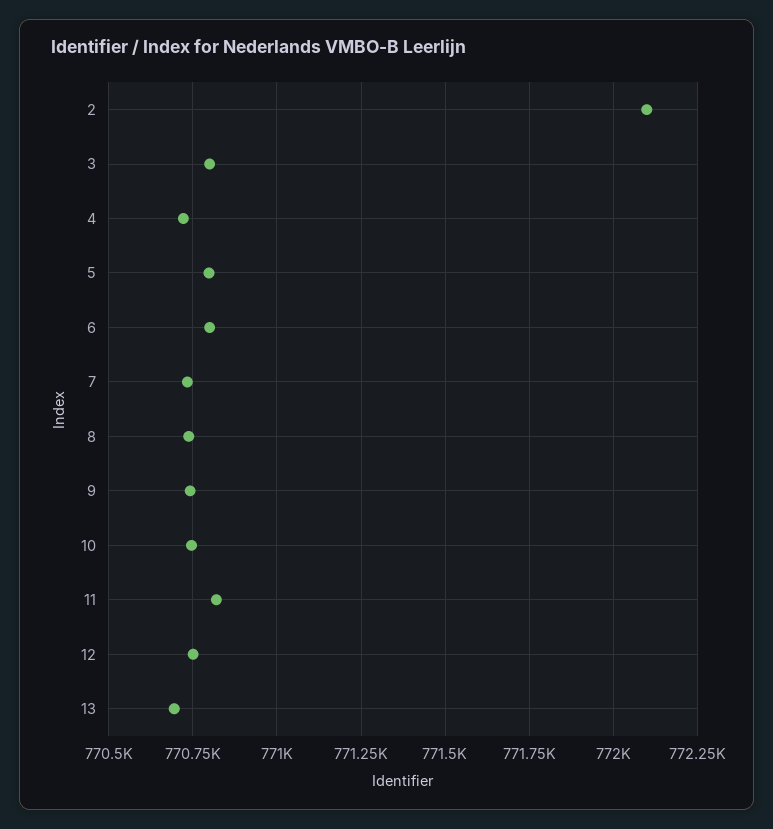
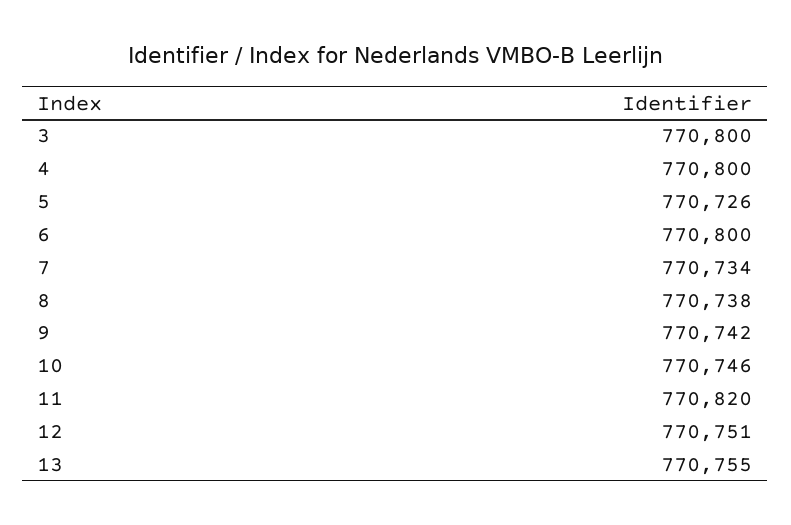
  {
-   "2": 772100,
    "3": 770800,
-   "4": 770725,
+   "4": 770800,
-   "5": 770800,
+   "5": 770726,
    "6": 770800,
    "7": 770734,
    "8": 770738,
    "9": 770742,
    "10": 770746,
    "11": 770820,
    "12": 770751,
-   "13": 770700
+   "13": 770755
  }

